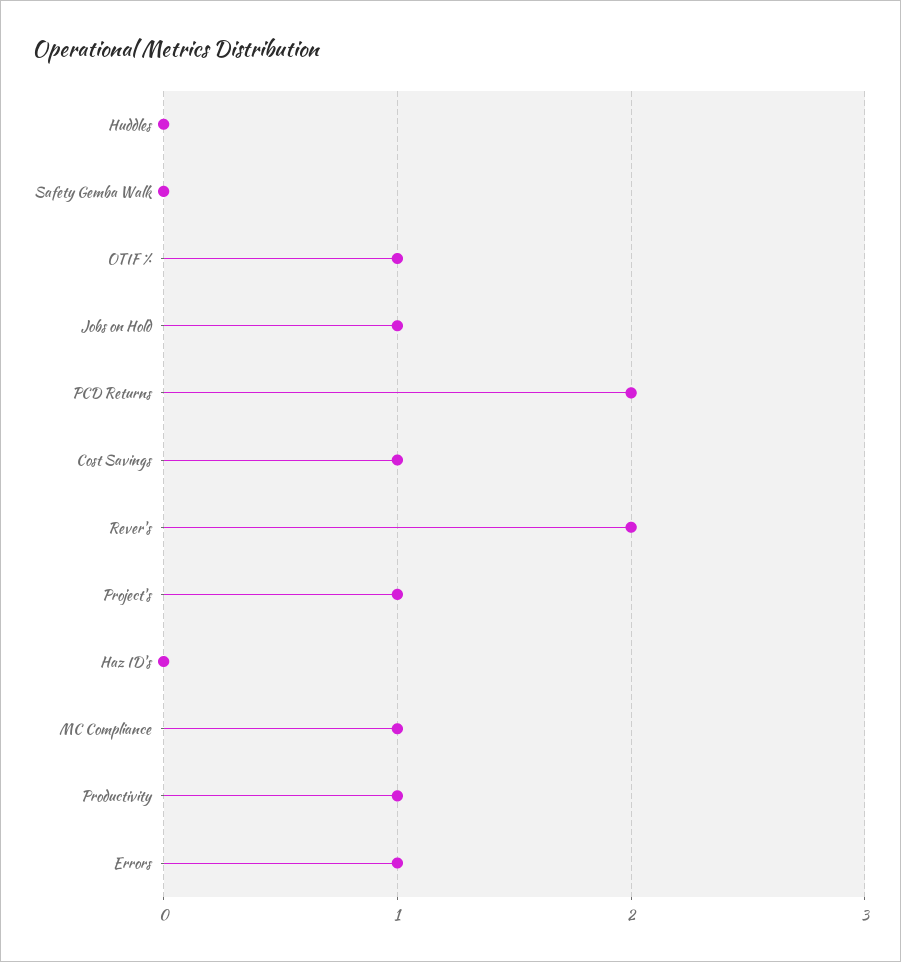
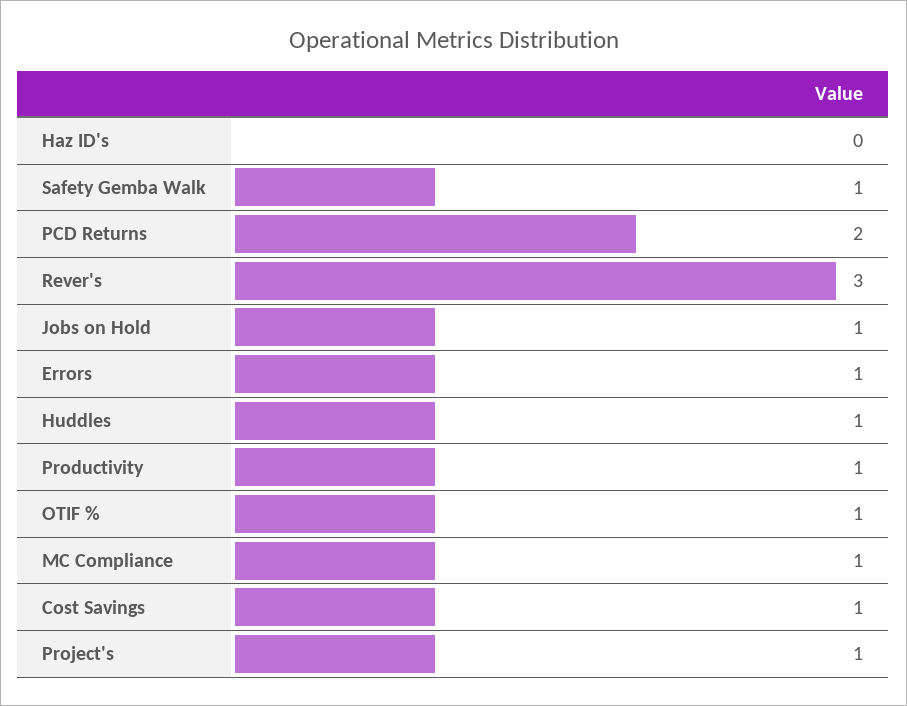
  {
-   "Huddles": 0,
+   "Huddles": 1,
-   "Safety Gemba Walk": 0,
+   "Safety Gemba Walk": 1,
    "OTIF %": 1,
    "Jobs on Hold": 1,
    "PCD Returns": 2,
    "Cost Savings": 1,
-   "Rever's": 2,
+   "Rever's": 3,
    "Project's": 1,
    "Haz ID's": 0,
    "MC Compliance": 1,
    "Productivity": 1,
    "Errors": 1
  }

